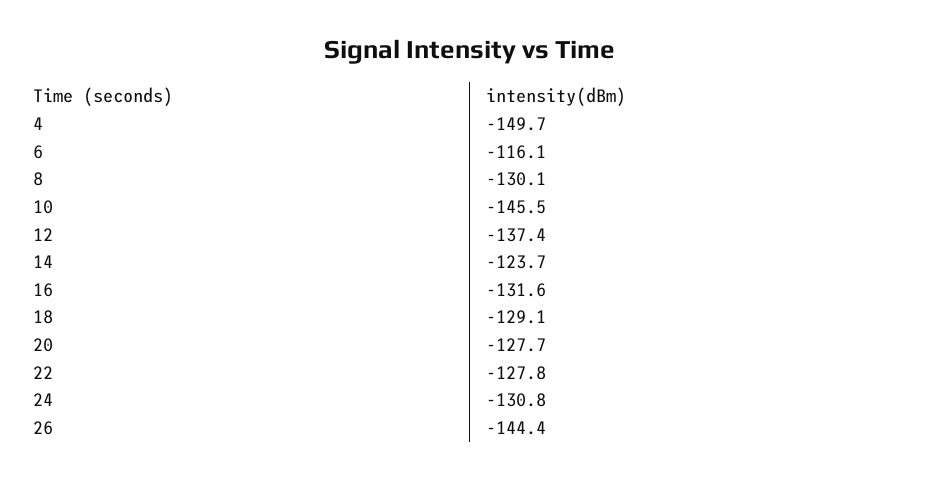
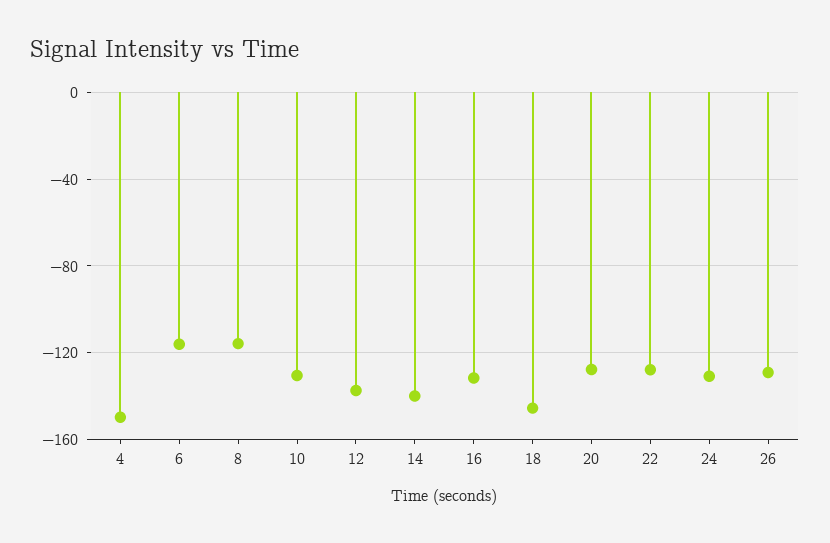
  {
    "4": -149.7,
    "6": -116.1,
-   "8": -130.1,
+   "8": -115,
-   "10": -145.5,
+   "10": -130,
    "12": -137.4,
-   "14": -123.7,
+   "14": -140,
    "16": -131.6,
-   "18": -129.1,
+   "18": -145,
    "20": -127.7,
    "22": -127.8,
    "24": -130.8,
-   "26": -144.4
+   "26": -130
  }

